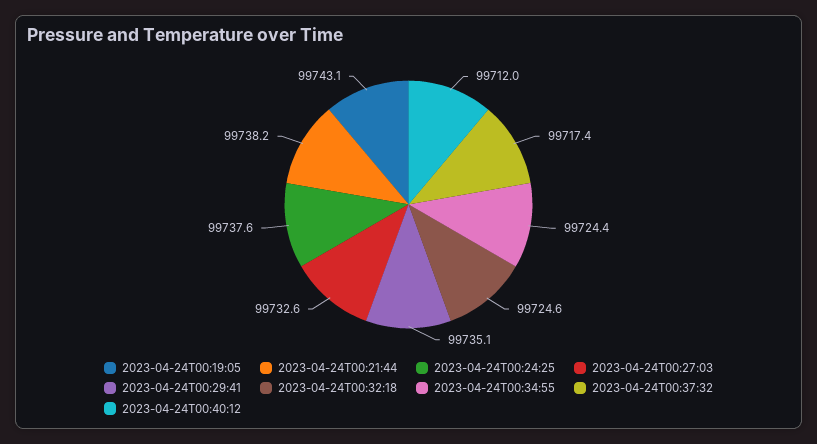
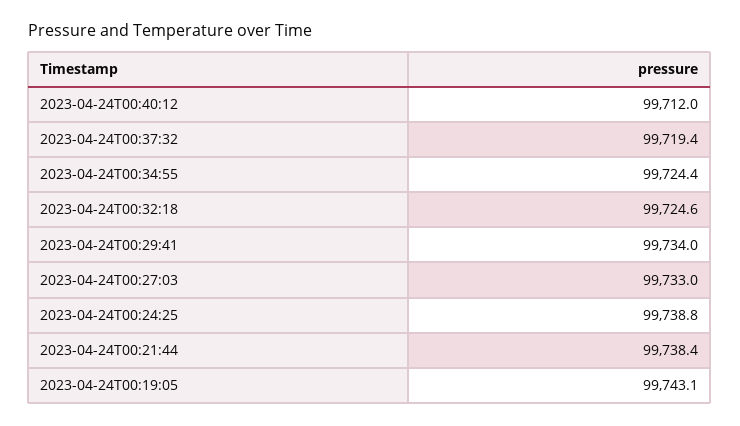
  {
    "2023-04-24T00:19:05": 99743.1,
-   "2023-04-24T00:21:44": 99738.2,
+   "2023-04-24T00:21:44": 99738.4,
-   "2023-04-24T00:24:25": 99737.6,
+   "2023-04-24T00:24:25": 99738.8,
-   "2023-04-24T00:27:03": 99732.6,
+   "2023-04-24T00:27:03": 99733,
-   "2023-04-24T00:29:41": 99735.1,
+   "2023-04-24T00:29:41": 99734,
    "2023-04-24T00:32:18": 99724.6,
    "2023-04-24T00:34:55": 99724.4,
-   "2023-04-24T00:37:32": 99717.4,
+   "2023-04-24T00:37:32": 99719.4,
    "2023-04-24T00:40:12": 99712
  }

